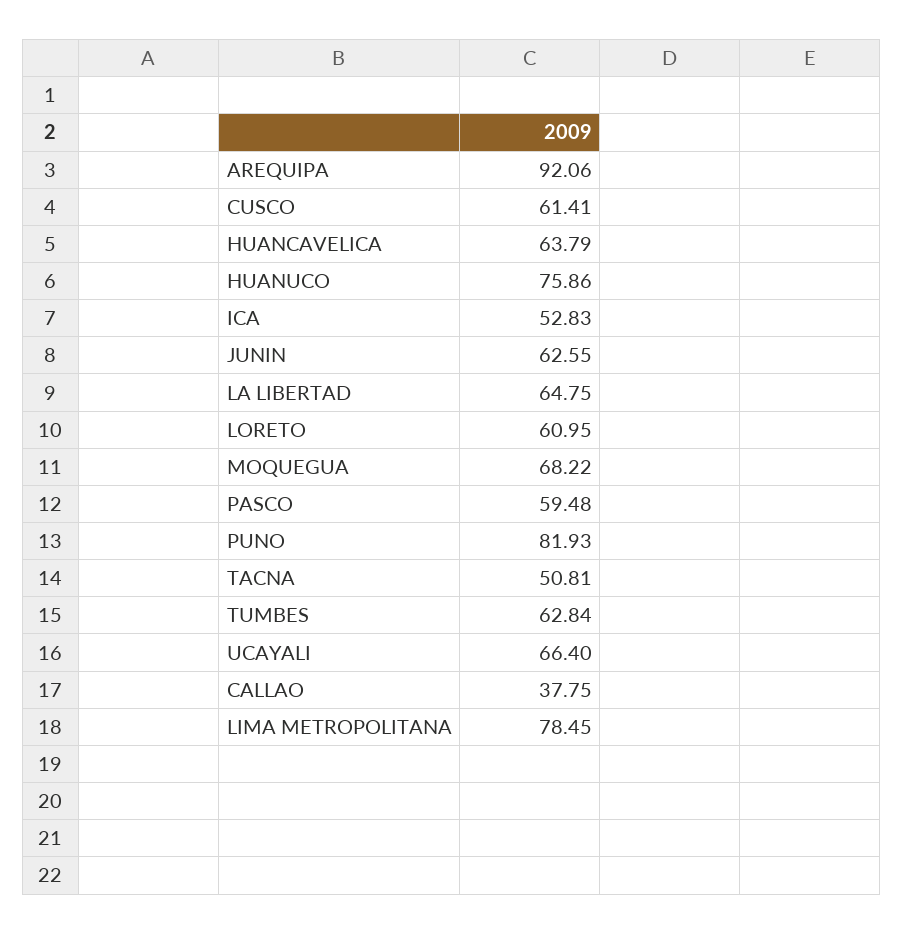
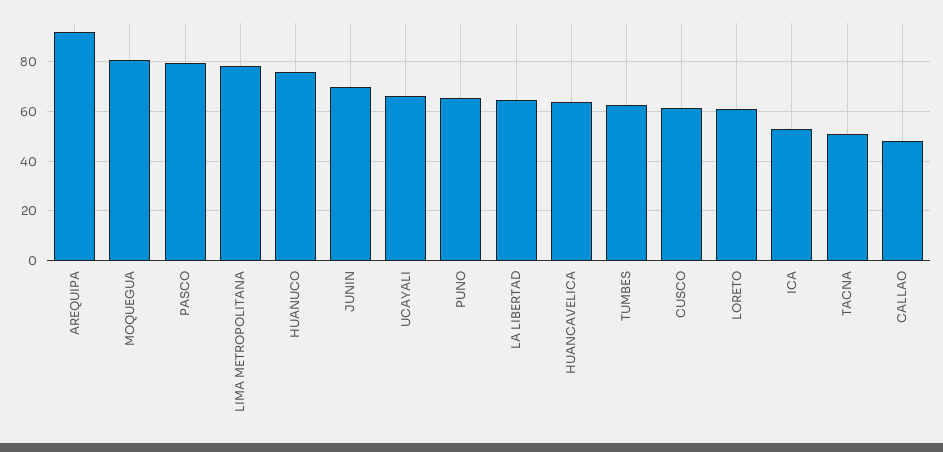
  {
    "AREQUIPA": 92.06,
    "CUSCO": 61.41,
    "HUANCAVELICA": 63.79,
    "HUANUCO": 75.86,
    "ICA": 52.83,
-   "JUNIN": 62.55,
+   "JUNIN": 70,
    "LA LIBERTAD": 64.75,
    "LORETO": 60.95,
-   "MOQUEGUA": 68.22,
+   "MOQUEGUA": 80,
-   "PASCO": 59.48,
+   "PASCO": 80,
-   "PUNO": 81.93,
+   "PUNO": 65,
    "TACNA": 50.81,
    "TUMBES": 62.84,
    "UCAYALI": 66.4,
-   "CALLAO": 37.75,
+   "CALLAO": 47.5,
    "LIMA METROPOLITANA": 78.45
  }

